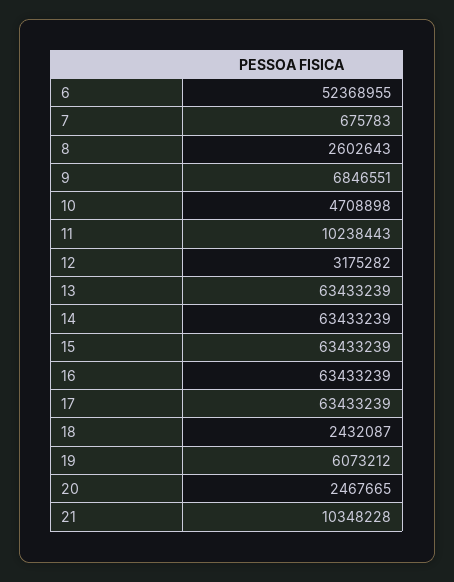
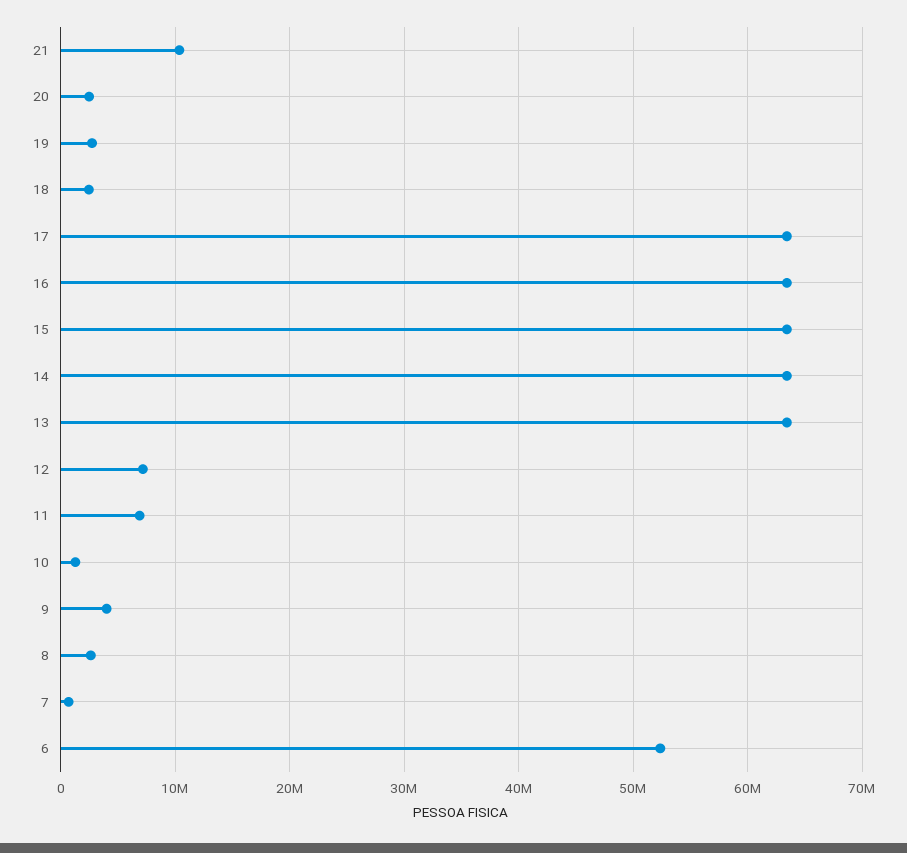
  {
    "6": 52368955,
    "7": 675783,
    "8": 2602643,
-   "9": 6846551,
+   "9": 4000000,
-   "10": 4708898,
+   "10": 1000000,
-   "11": 10238443,
+   "11": 7000000,
-   "12": 3175282,
+   "12": 7000000,
    "13": 63433239,
    "14": 63433239,
    "15": 63433239,
    "16": 63433239,
    "17": 63433239,
    "18": 2432087,
-   "19": 6073212,
+   "19": 3000000,
    "20": 2467665,
    "21": 10348228
  }

